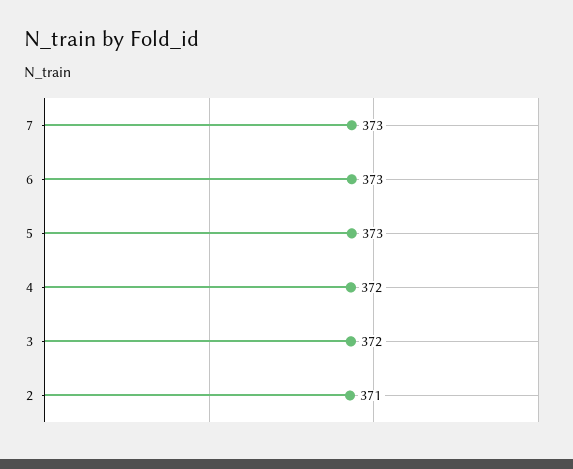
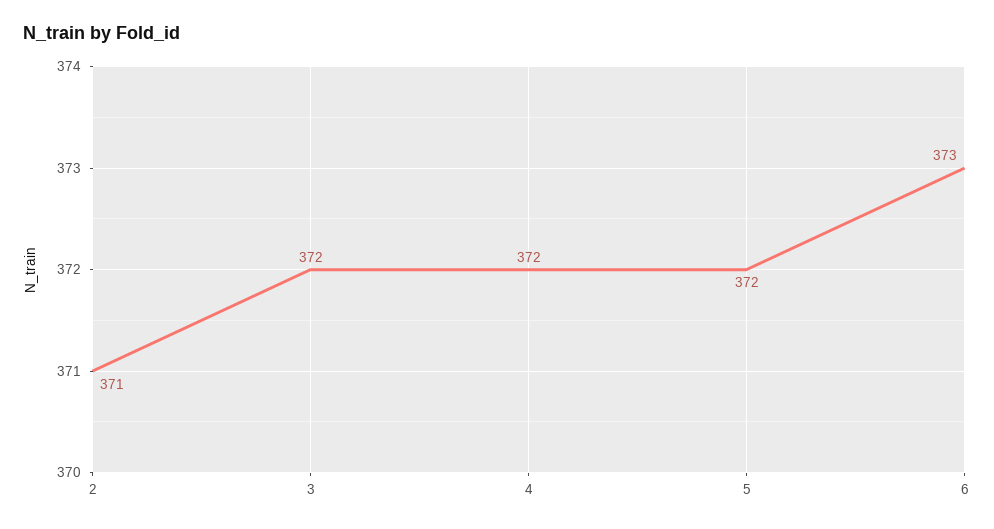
  {
-   "7": 373,
    "6": 373,
-   "5": 373,
+   "5": 372,
    "4": 372,
    "3": 372,
    "2": 371
  }

